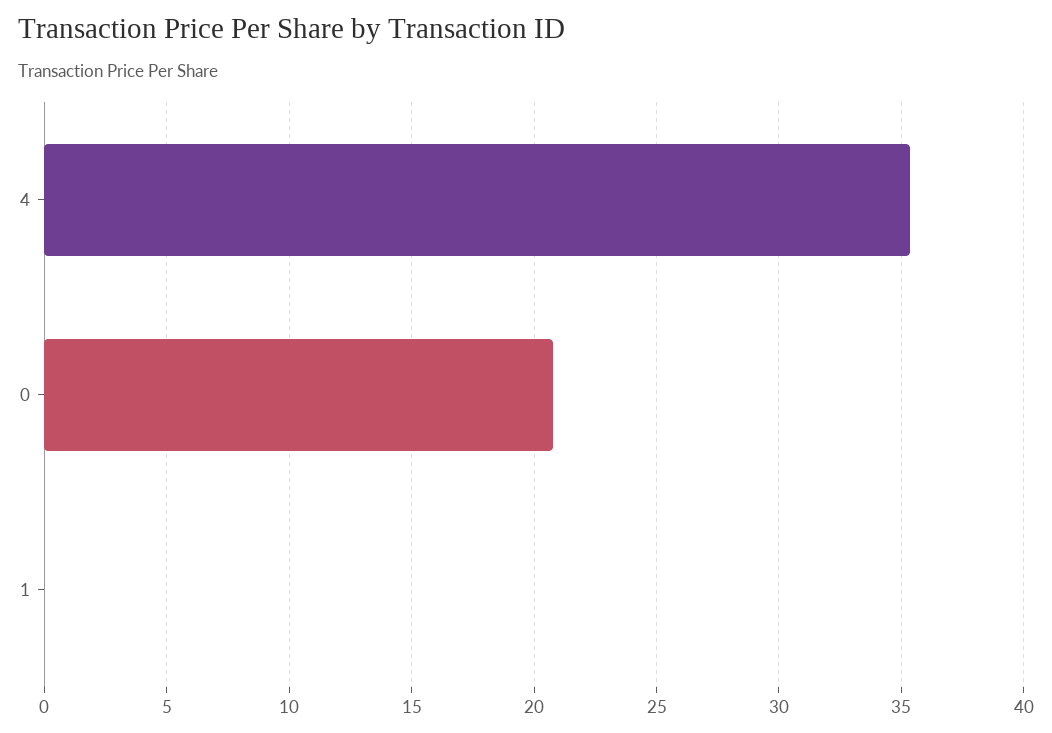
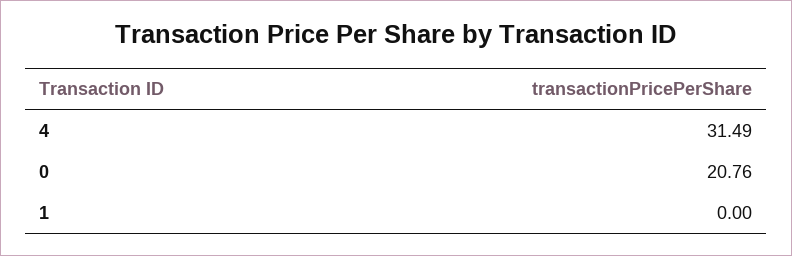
  {
-   "4": 35.5,
+   "4": 31.49,
    "0": 20.76,
    "1": 0
  }

